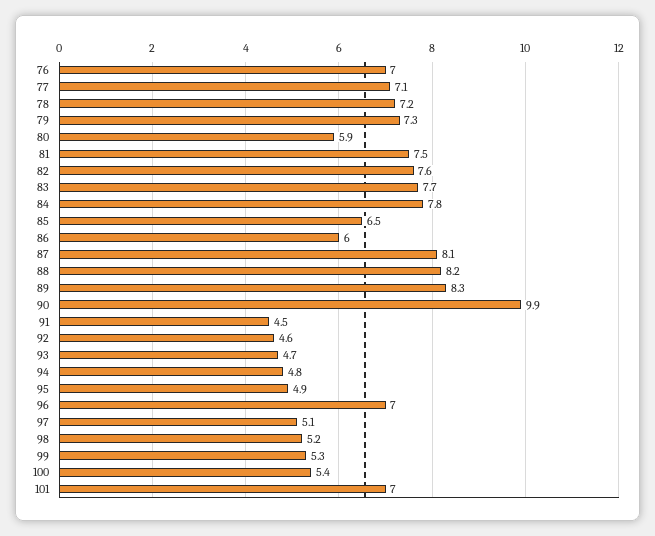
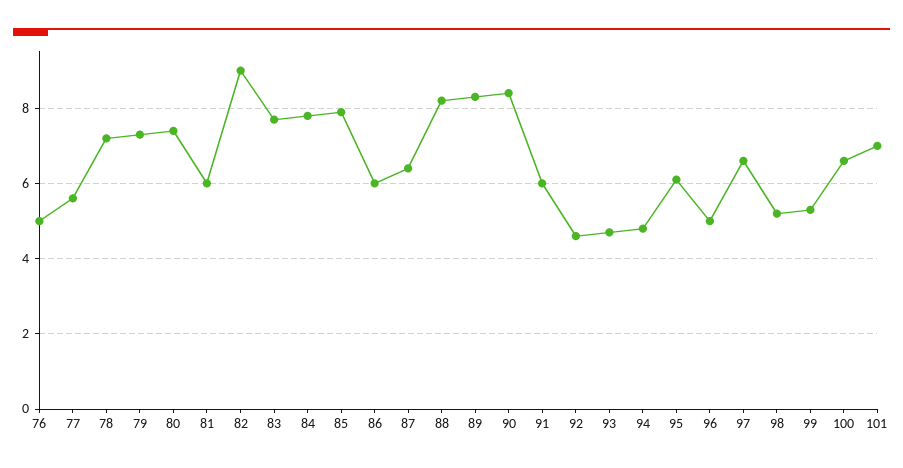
  {
-   "76": 7,
+   "76": 5,
-   "77": 7.1,
+   "77": 5.5,
    "78": 7.2,
    "79": 7.3,
-   "80": 5.9,
+   "80": 7.5,
-   "81": 7.5,
+   "81": 6,
-   "82": 7.6,
+   "82": 9,
    "83": 7.7,
    "84": 7.8,
-   "85": 6.5,
+   "85": 8,
    "86": 6,
-   "87": 8.1,
+   "87": 6.5,
    "88": 8.2,
    "89": 8.3,
-   "90": 9.9,
+   "90": 8.5,
-   "91": 4.5,
+   "91": 6,
    "92": 4.6,
    "93": 4.7,
    "94": 4.8,
-   "95": 4.9,
+   "95": 6,
-   "96": 7,
+   "96": 5,
-   "97": 5.1,
+   "97": 6.5,
    "98": 5.2,
    "99": 5.3,
-   "100": 5.4,
+   "100": 6.5,
    "101": 7
  }

